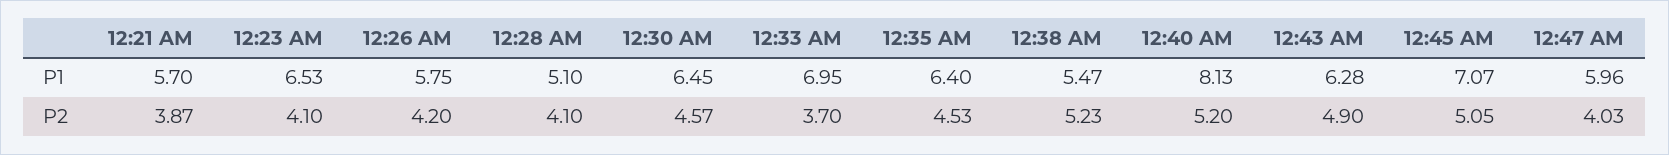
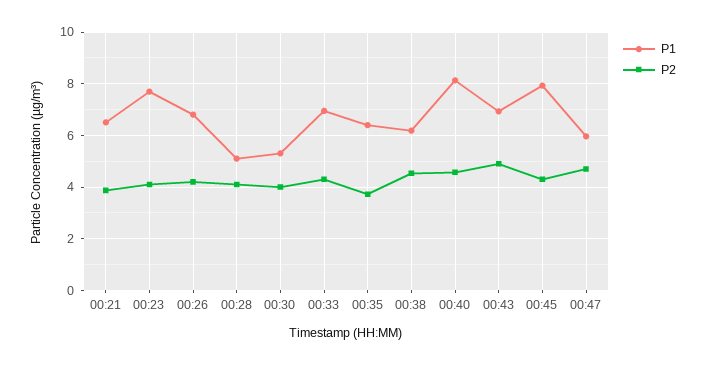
  {
    "P1": {
-     "12:21 AM": 5.7,
+     "12:21 AM": 6.5,
-     "12:23 AM": 6.53,
+     "12:23 AM": 7.75,
-     "12:26 AM": 5.75,
+     "12:26 AM": 6.75,
      "12:28 AM": 5.1,
-     "12:30 AM": 6.45,
+     "12:30 AM": 5.25,
      "12:33 AM": 6.95,
      "12:35 AM": 6.4,
-     "12:38 AM": 5.47,
+     "12:38 AM": 6.25,
      "12:40 AM": 8.13,
-     "12:43 AM": 6.28,
+     "12:43 AM": 7,
-     "12:45 AM": 7.07,
+     "12:45 AM": 8,
      "12:47 AM": 5.96
    },
    "P2": {
      "12:21 AM": 3.87,
      "12:23 AM": 4.1,
      "12:26 AM": 4.2,
      "12:28 AM": 4.1,
-     "12:30 AM": 4.57,
+     "12:30 AM": 4,
-     "12:33 AM": 3.7,
+     "12:33 AM": 4.25,
-     "12:35 AM": 4.53,
+     "12:35 AM": 3.75,
-     "12:38 AM": 5.23,
+     "12:38 AM": 4.5,
-     "12:40 AM": 5.2,
+     "12:40 AM": 4.5,
      "12:43 AM": 4.9,
-     "12:45 AM": 5.05,
+     "12:45 AM": 4.25,
-     "12:47 AM": 4.03
+     "12:47 AM": 4.75
    }
  }

